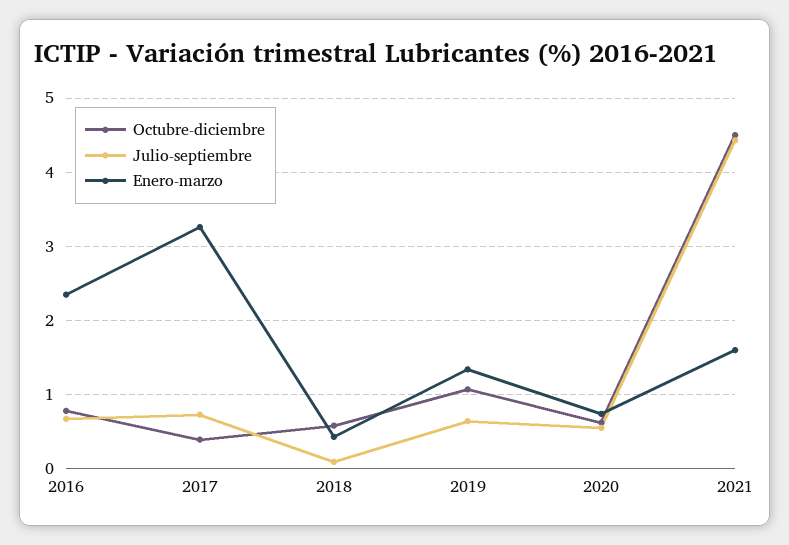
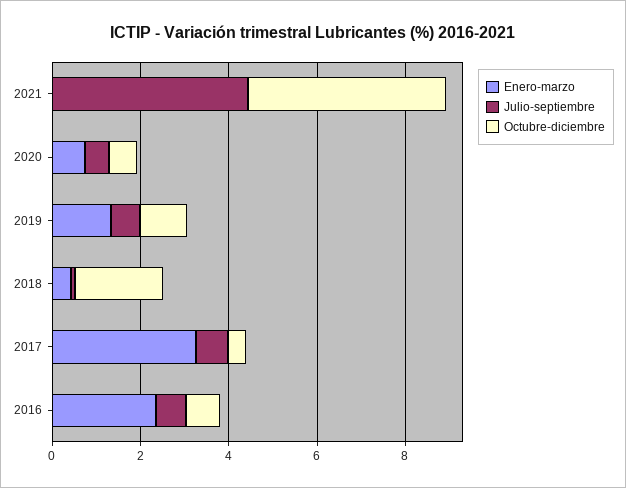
  {
    "Octubre-diciembre": {
      "2016": 0.8,
      "2017": 0.4,
-     "2018": 0.6,
+     "2018": 2,
      "2019": 1.1,
      "2020": 0.6,
      "2021": 4.5
    },
    "Julio-septiembre": {
      "2016": 0.7,
      "2017": 0.7,
      "2018": 0.1,
      "2019": 0.6,
      "2020": 0.6,
      "2021": 4.4
    },
    "Enero-marzo": {
      "2016": 2.4,
      "2017": 3.3,
      "2018": 0.4,
      "2019": 1.3,
      "2020": 0.7,
-     "2021": 1.6
+     "2021": 0
    }
  }

